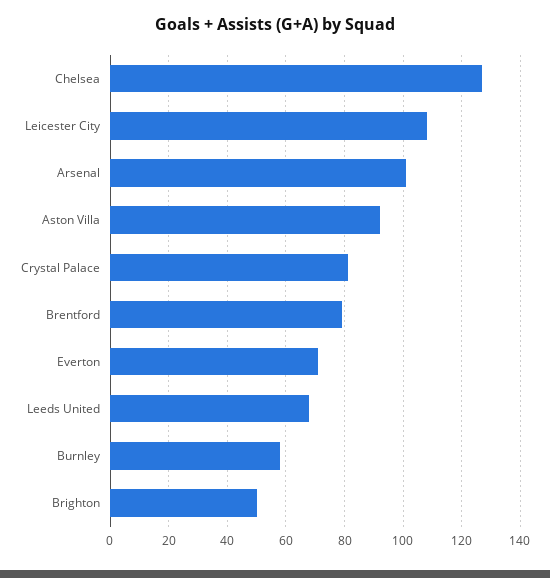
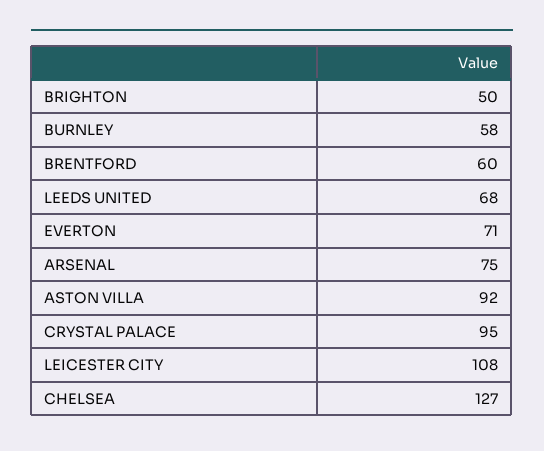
  {
    "Chelsea": 127,
    "Leicester City": 108,
-   "Arsenal": 100,
+   "Arsenal": 75,
    "Aston Villa": 92,
-   "Crystal Palace": 80,
+   "Crystal Palace": 95,
-   "Brentford": 80,
+   "Brentford": 60,
    "Everton": 71,
    "Leeds United": 68,
    "Burnley": 58,
    "Brighton": 50
  }

